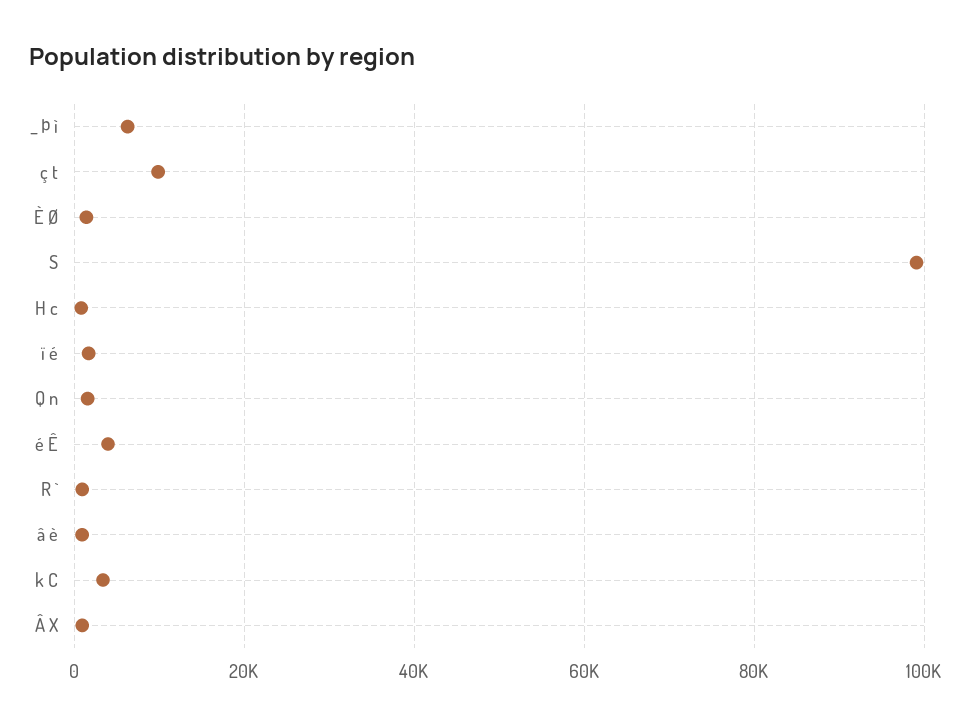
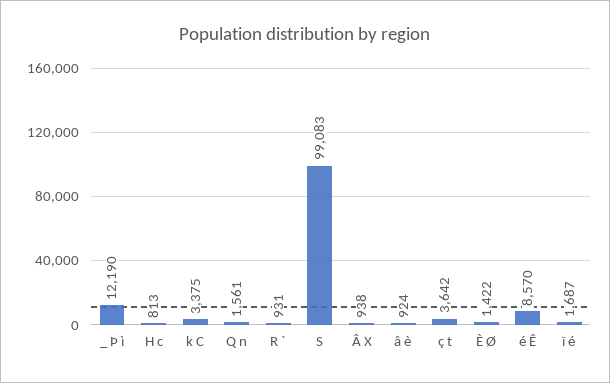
  {
-   "_ Þ ì": 6000,
+   "_ Þ ì": 12190,
-   "ç t": 10000,
+   "ç t": 3642,
    "È Ø": 1422,
    "S": 99083,
    "H c": 813,
    "ï é": 1687,
    "Q n": 1561,
-   "é Ê": 4000,
+   "é Ê": 8570,
    "R `": 931,
    "â è": 924,
    "k C": 3375,
    "Â X": 938
  }

